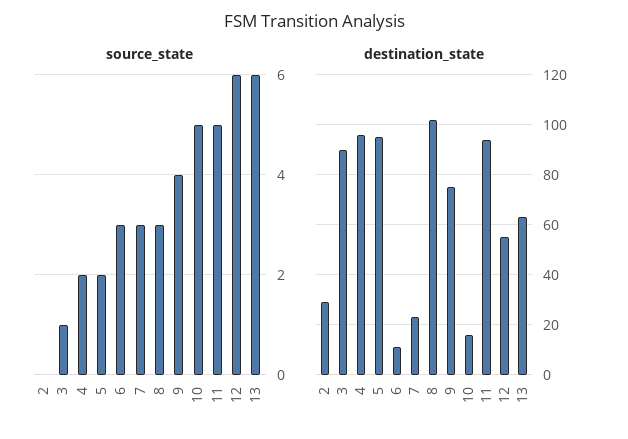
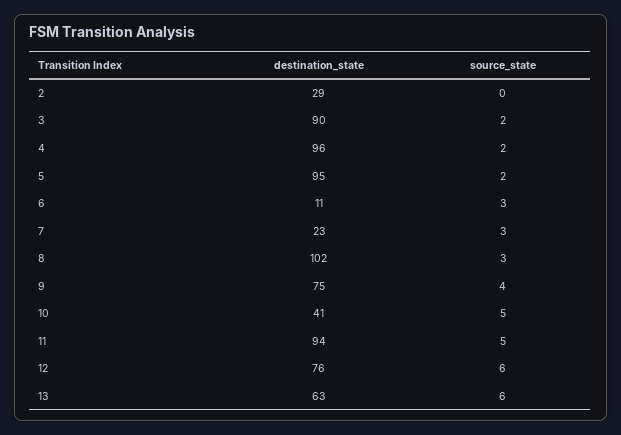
  {
    "source_state": {
      "2": 0,
-     "3": 1,
+     "3": 2,
      "4": 2,
      "5": 2,
      "6": 3,
      "7": 3,
      "8": 3,
      "9": 4,
      "10": 5,
      "11": 5,
      "12": 6,
      "13": 6
    },
    "destination_state": {
      "2": 29,
      "3": 90,
      "4": 96,
      "5": 95,
      "6": 11,
      "7": 23,
      "8": 102,
      "9": 75,
-     "10": 15,
+     "10": 41,
      "11": 94,
-     "12": 55,
+     "12": 76,
      "13": 63
    }
  }

